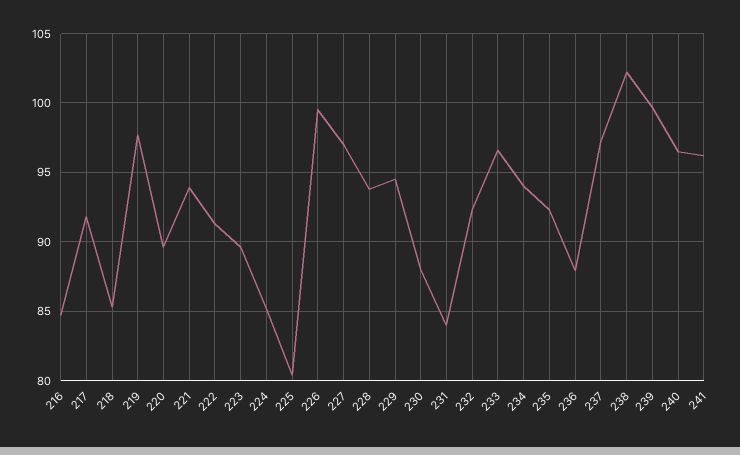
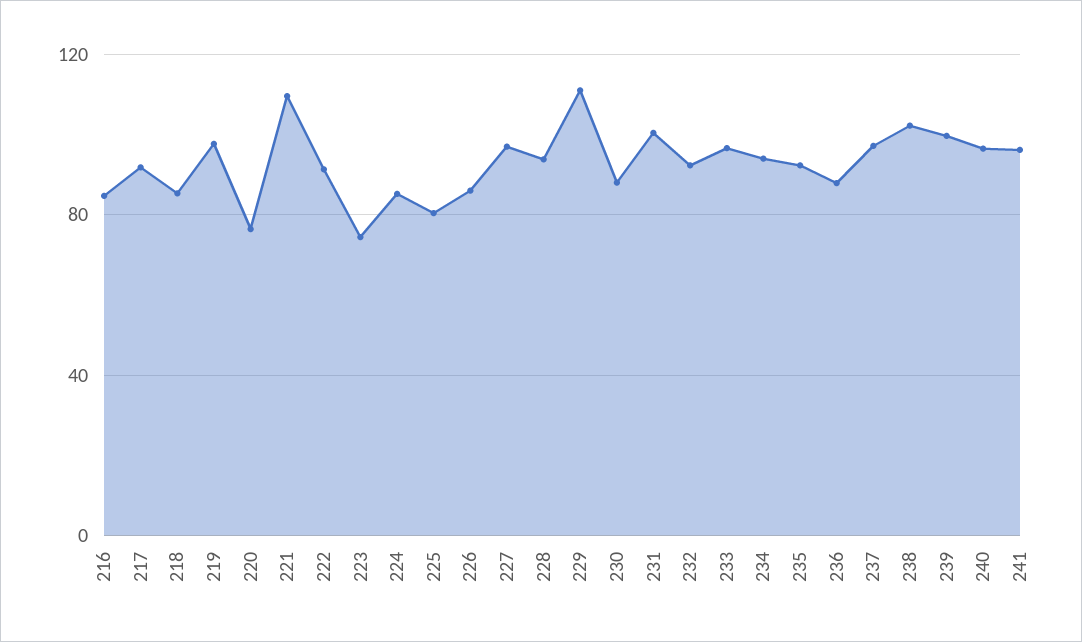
  {
    "216": 84.5,
    "217": 92,
    "218": 85.5,
    "219": 97.5,
-   "220": 89.5,
+   "220": 75,
-   "221": 94,
+   "221": 110,
    "222": 91.5,
-   "223": 89.5,
+   "223": 75,
    "224": 85,
    "225": 80.5,
-   "226": 99.5,
+   "226": 85,
    "227": 97,
    "228": 94,
-   "229": 94.5,
+   "229": 110,
    "230": 88,
-   "231": 84,
+   "231": 100,
    "232": 92.5,
    "233": 96.5,
    "234": 94,
    "235": 92.5,
    "236": 88,
    "237": 97,
    "238": 102,
    "239": 99.5,
    "240": 96.5,
    "241": 96
  }

